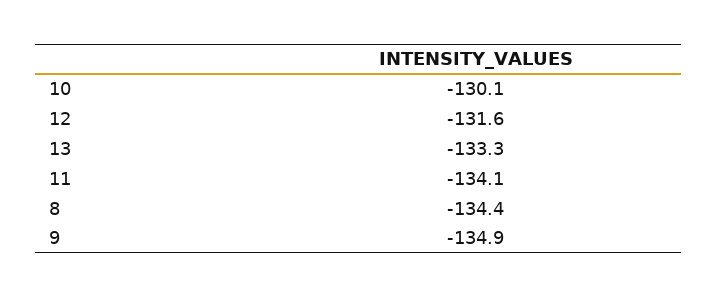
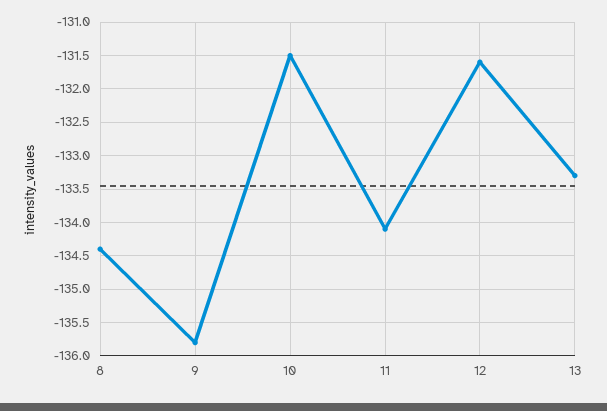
  {
-   "10": -130.1,
+   "10": -131.5,
    "12": -131.6,
    "13": -133.3,
    "11": -134.1,
    "8": -134.4,
-   "9": -134.9
+   "9": -135.8
  }

